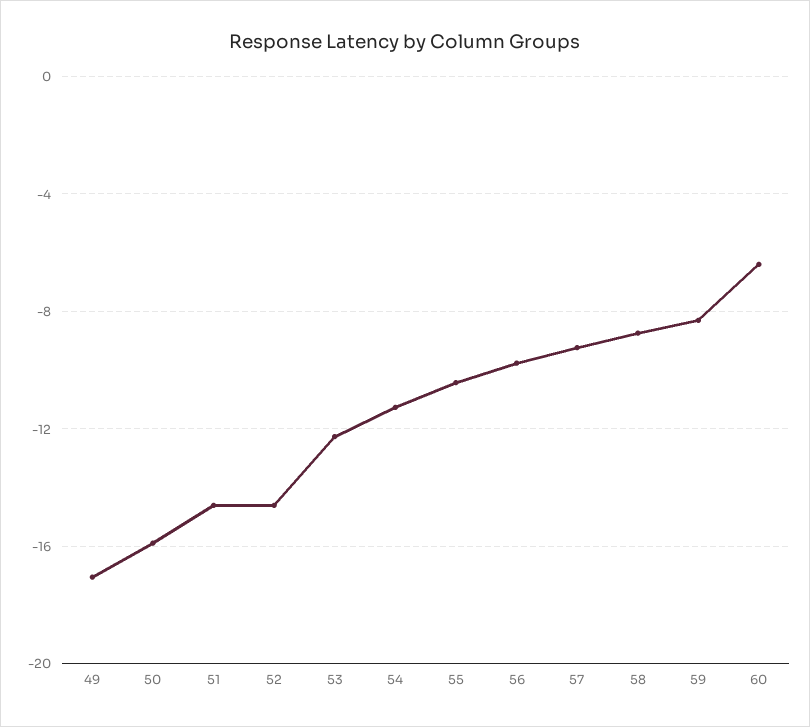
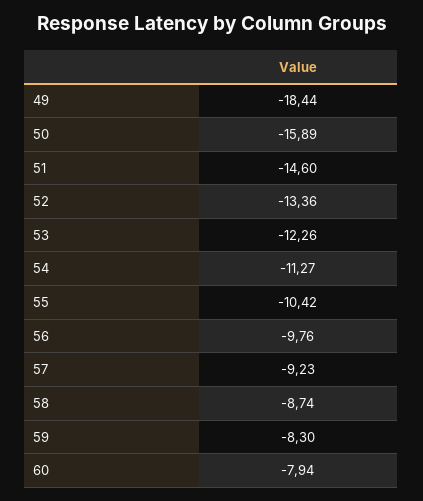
  {
-   "49": -17,
+   "49": -18.44,
    "50": -15.89,
    "51": -14.6,
-   "52": -14.5,
+   "52": -13.36,
    "53": -12.26,
    "54": -11.27,
    "55": -10.42,
    "56": -9.76,
    "57": -9.23,
    "58": -8.74,
    "59": -8.3,
-   "60": -6.5
+   "60": -7.94
  }

